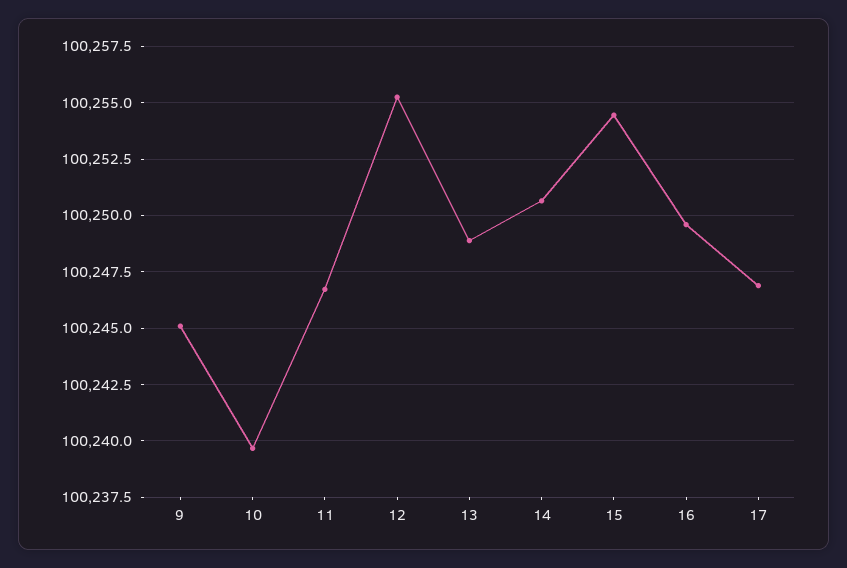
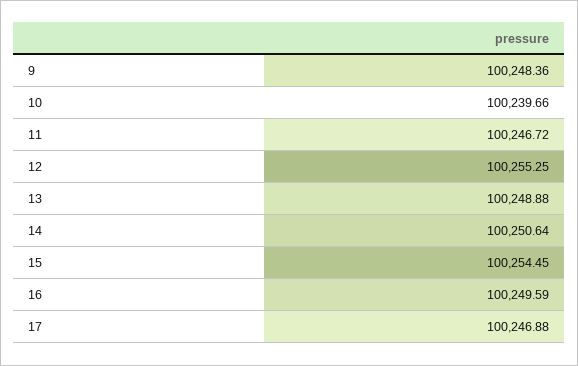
  {
-   "9": 100245,
+   "9": 100248.36,
    "10": 100239.66,
    "11": 100246.72,
    "12": 100255.25,
    "13": 100248.88,
    "14": 100250.64,
    "15": 100254.45,
    "16": 100249.59,
    "17": 100246.88
  }

